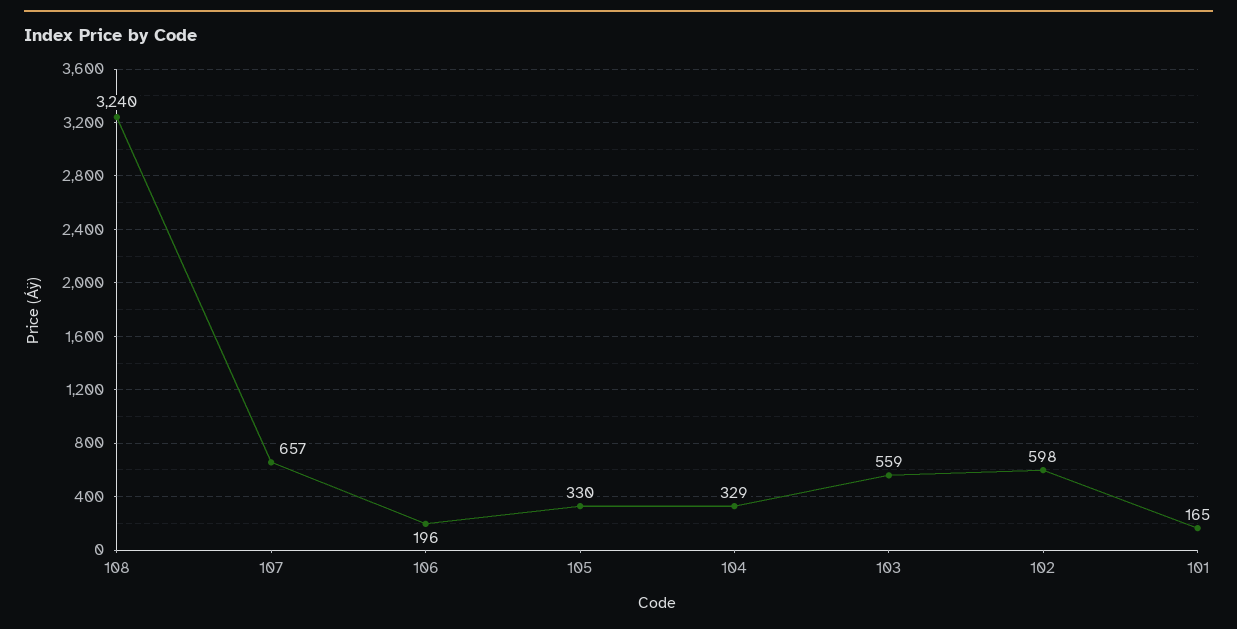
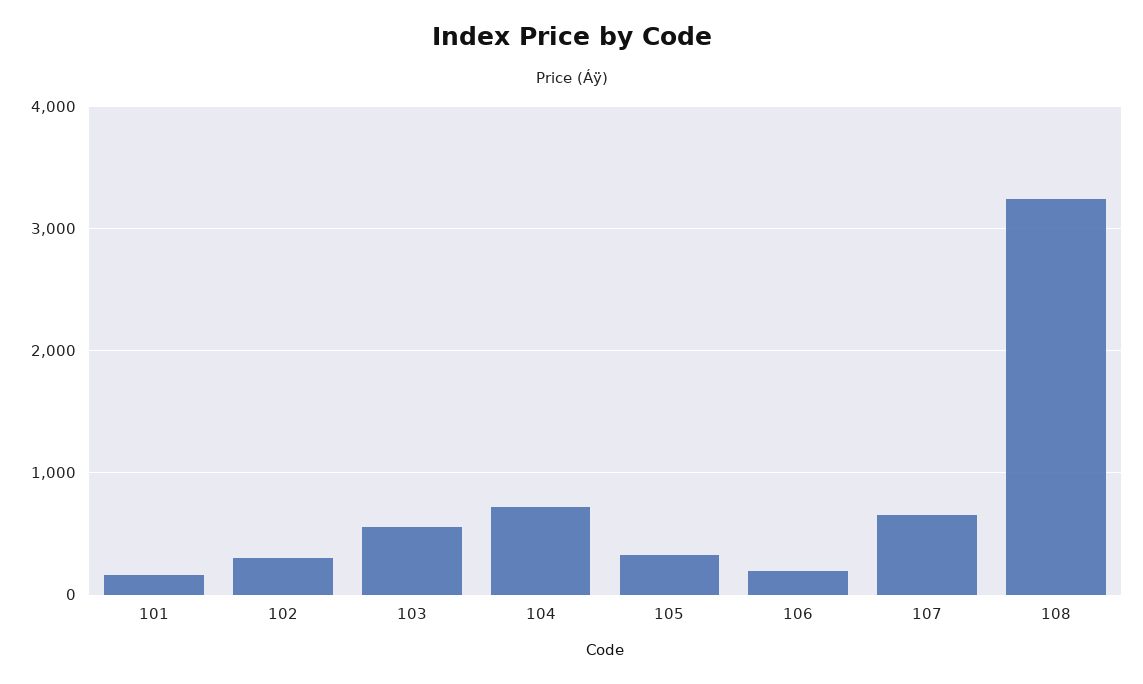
  {
    "108": 3240,
    "107": 657,
    "106": 196,
    "105": 330,
-   "104": 329,
+   "104": 700,
    "103": 559,
-   "102": 598,
+   "102": 300,
    "101": 165
  }

